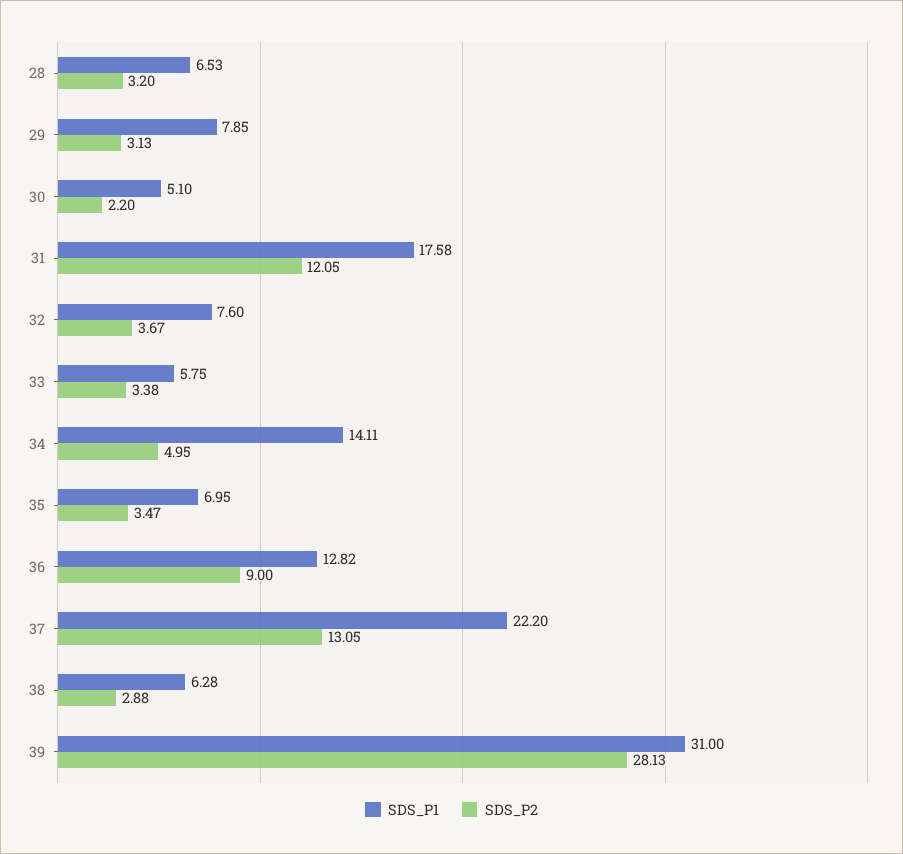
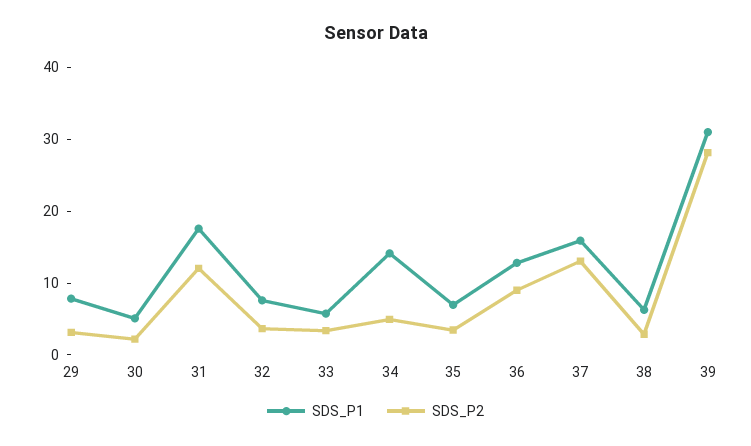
  {
    "SDS_P1": {
-     "28": 6.53,
      "29": 7.85,
      "30": 5.1,
      "31": 17.58,
      "32": 7.6,
      "33": 5.75,
      "34": 14.11,
      "35": 6.95,
      "36": 12.82,
-     "37": 22.2,
+     "37": 16,
      "38": 6.28,
      "39": 31
    },
    "SDS_P2": {
-     "28": 3.2,
      "29": 3.13,
      "30": 2.2,
      "31": 12.05,
      "32": 3.67,
      "33": 3.38,
      "34": 4.95,
      "35": 3.47,
      "36": 9,
      "37": 13.05,
      "38": 2.88,
      "39": 28.13
    }
  }

